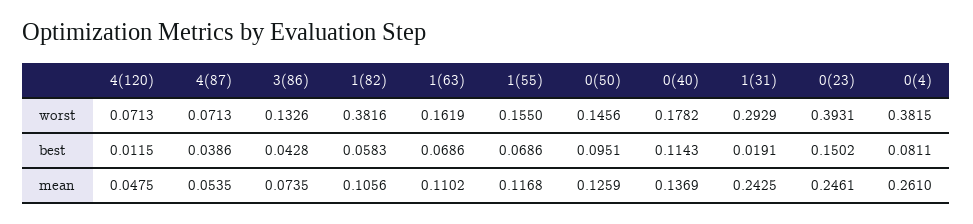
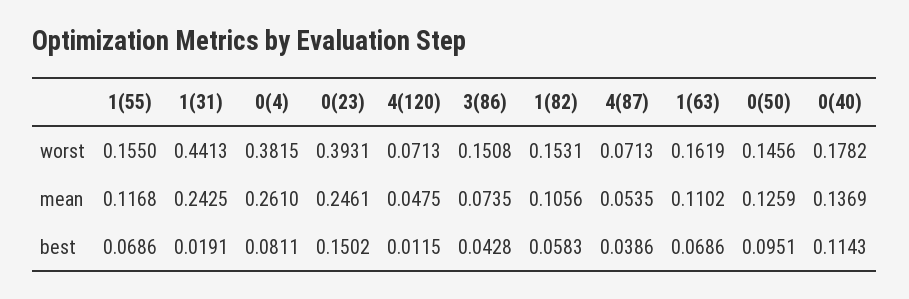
  {
    "4(120)": {
      "worst": 0.0713,
      "best": 0.0115,
      "mean": 0.0475
    },
    "4(87)": {
      "worst": 0.0713,
      "best": 0.0386,
      "mean": 0.0535
    },
    "3(86)": {
-     "worst": 0.1326,
+     "worst": 0.1508,
      "best": 0.0428,
      "mean": 0.0735
    },
    "1(82)": {
-     "worst": 0.3816,
+     "worst": 0.1531,
      "best": 0.0583,
      "mean": 0.1056
    },
    "1(63)": {
      "worst": 0.1619,
      "best": 0.0686,
      "mean": 0.1102
    },
    "1(55)": {
      "worst": 0.155,
      "best": 0.0686,
      "mean": 0.1168
    },
    "0(50)": {
      "worst": 0.1456,
      "best": 0.0951,
      "mean": 0.1259
    },
    "0(40)": {
      "worst": 0.1782,
      "best": 0.1143,
      "mean": 0.1369
    },
    "1(31)": {
-     "worst": 0.2929,
+     "worst": 0.4413,
      "best": 0.0191,
      "mean": 0.2425
    },
    "0(23)": {
      "worst": 0.3931,
      "best": 0.1502,
      "mean": 0.2461
    },
    "0(4)": {
      "worst": 0.3815,
      "best": 0.0811,
      "mean": 0.261
    }
  }

